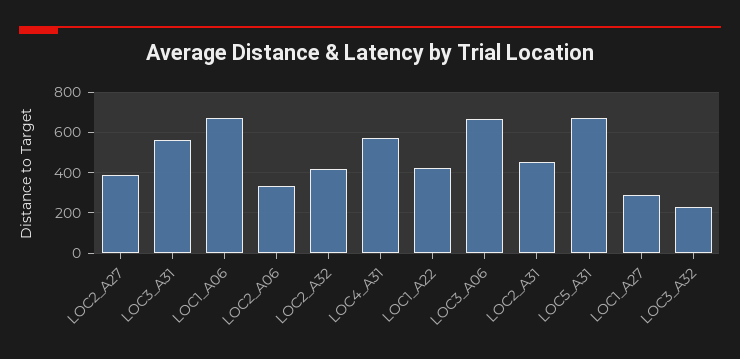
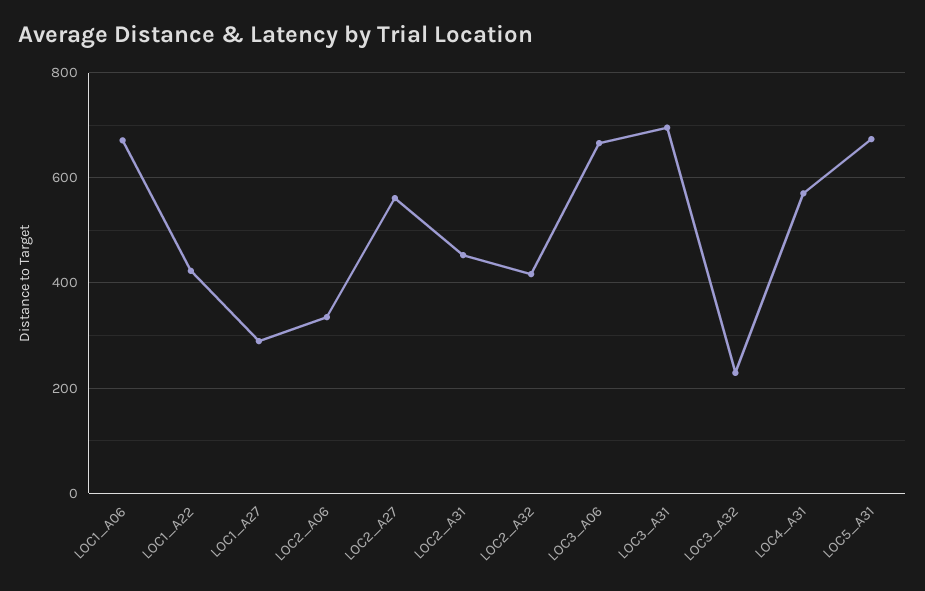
  {
-   "LOC2_A27": 400,
+   "LOC2_A27": 560,
-   "LOC3_A31": 550,
+   "LOC3_A31": 700,
    "LOC1_A06": 680,
    "LOC2_A06": 340,
    "LOC2_A32": 420,
    "LOC4_A31": 580,
    "LOC1_A22": 420,
    "LOC3_A06": 660,
    "LOC2_A31": 460,
    "LOC5_A31": 680,
    "LOC1_A27": 280,
    "LOC3_A32": 220
  }

